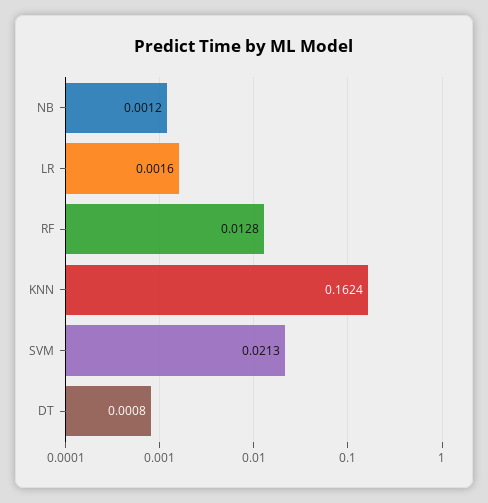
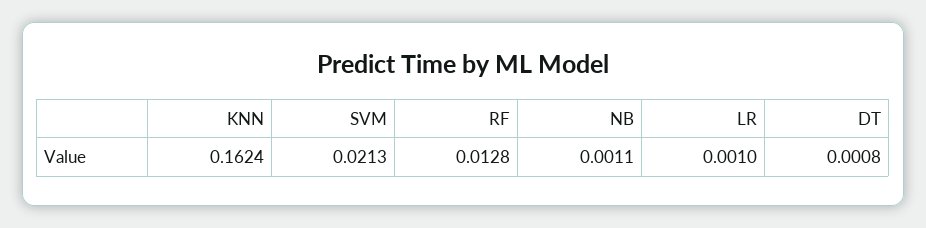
  {
-   "NB": 0.0012,
+   "NB": 0.0011,
-   "LR": 0.0016,
+   "LR": 0.001,
    "RF": 0.0128,
    "KNN": 0.1624,
    "SVM": 0.0213,
    "DT": 0.0008
  }

